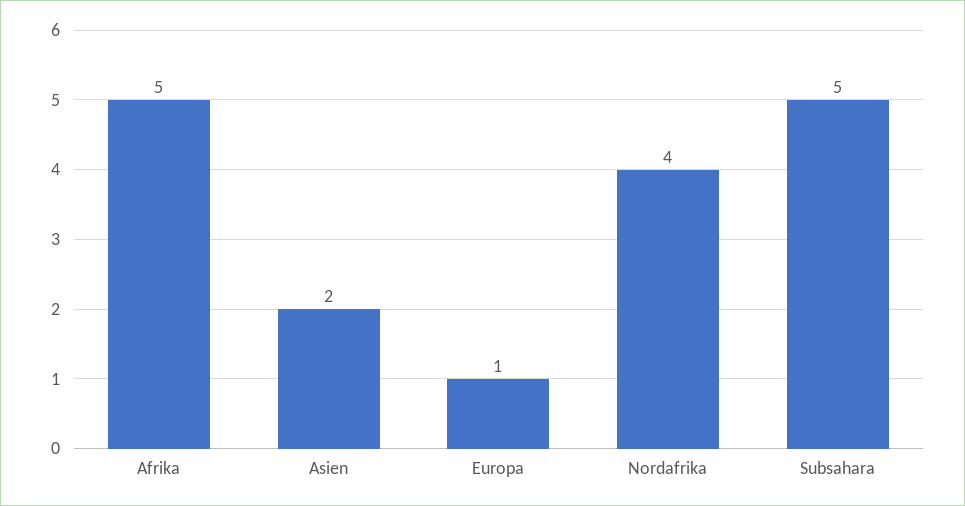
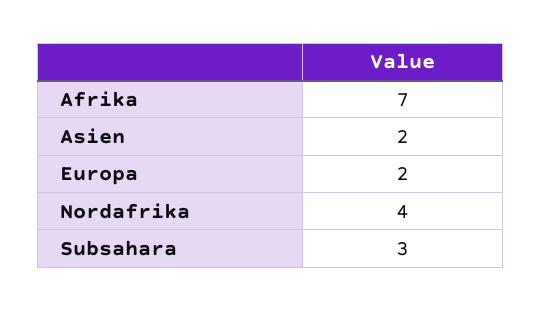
  {
-   "Afrika": 5,
+   "Afrika": 7,
    "Asien": 2,
-   "Europa": 1,
+   "Europa": 2,
    "Nordafrika": 4,
-   "Subsahara": 5
+   "Subsahara": 3
  }

